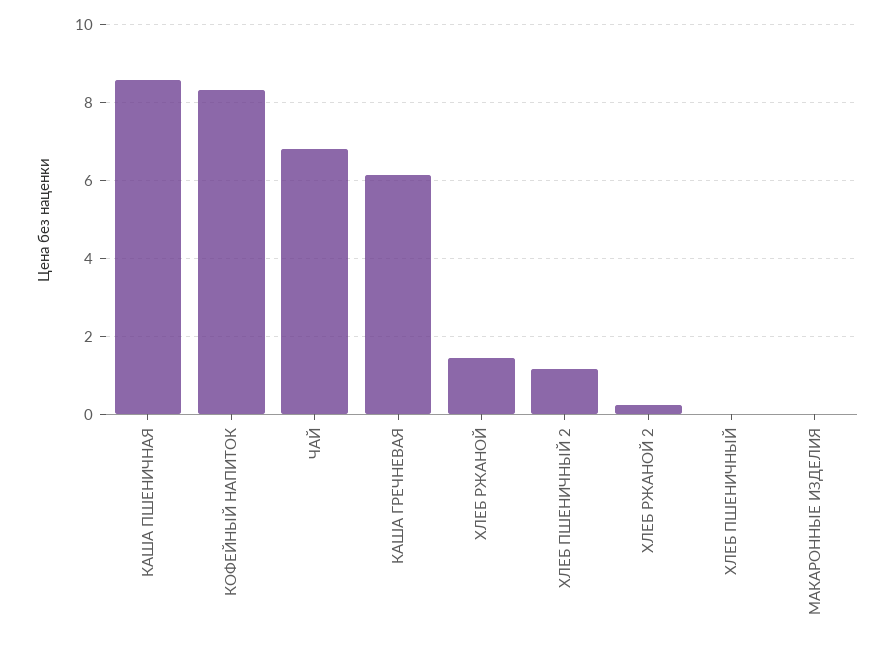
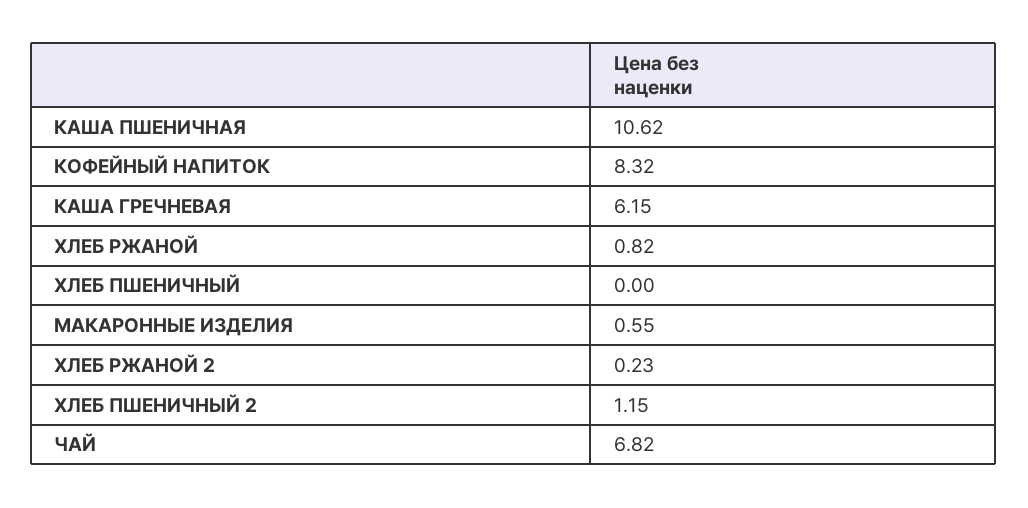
  {
-   "КАША ПШЕНИЧНАЯ": 8.6,
+   "КАША ПШЕНИЧНАЯ": 10.62,
    "КОФЕЙНЫЙ НАПИТОК": 8.32,
    "ЧАЙ": 6.82,
    "КАША ГРЕЧНЕВАЯ": 6.15,
-   "ХЛЕБ РЖАНОЙ": 1.4,
+   "ХЛЕБ РЖАНОЙ": 0.82,
    "ХЛЕБ ПШЕНИЧНЫЙ 2": 1.15,
    "ХЛЕБ РЖАНОЙ 2": 0.23,
    "ХЛЕБ ПШЕНИЧНЫЙ": 0,
-   "МАКАРОННЫЕ ИЗДЕЛИЯ": 0
+   "МАКАРОННЫЕ ИЗДЕЛИЯ": 0.55
  }

